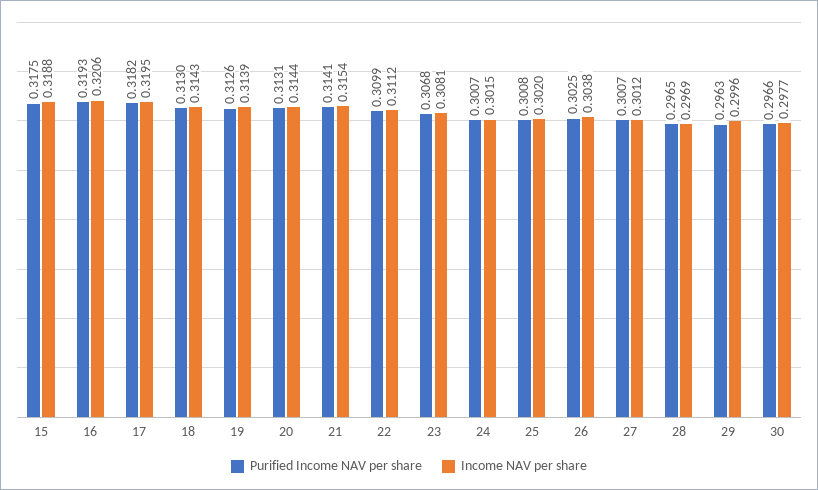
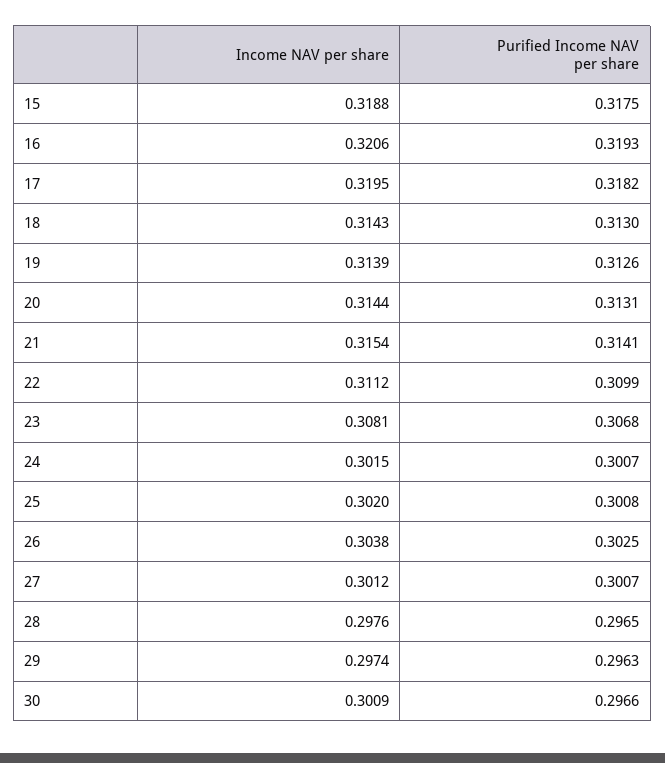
  {
    "Purified Income NAV per share": {
      "15": 0.3175,
      "16": 0.3193,
      "17": 0.3182,
      "18": 0.313,
      "19": 0.3126,
      "20": 0.3131,
      "21": 0.3141,
      "22": 0.3099,
      "23": 0.3068,
      "24": 0.3007,
      "25": 0.3008,
      "26": 0.3025,
      "27": 0.3007,
      "28": 0.2965,
      "29": 0.2963,
      "30": 0.2966
    },
    "Income NAV per share": {
      "15": 0.3188,
      "16": 0.3206,
      "17": 0.3195,
      "18": 0.3143,
      "19": 0.3139,
      "20": 0.3144,
      "21": 0.3154,
      "22": 0.3112,
      "23": 0.3081,
      "24": 0.3015,
      "25": 0.302,
      "26": 0.3038,
      "27": 0.3012,
-     "28": 0.2969,
+     "28": 0.2976,
-     "29": 0.2996,
+     "29": 0.2974,
-     "30": 0.2977
+     "30": 0.3009
    }
  }

